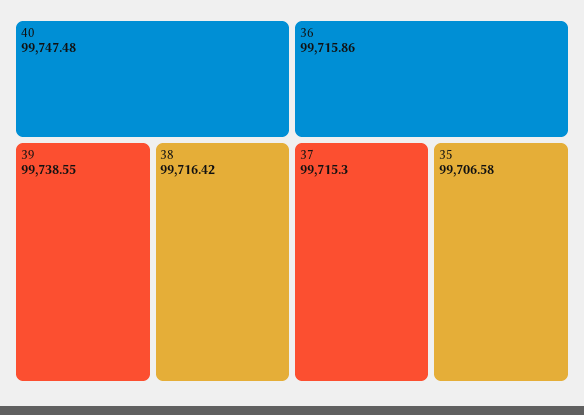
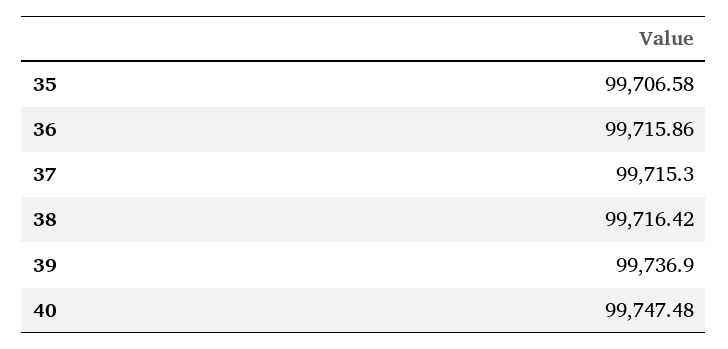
  {
    "40": 99747.48,
-   "39": 99738.55,
+   "39": 99736.9,
    "38": 99716.42,
    "36": 99715.86,
    "37": 99715.3,
    "35": 99706.58
  }

